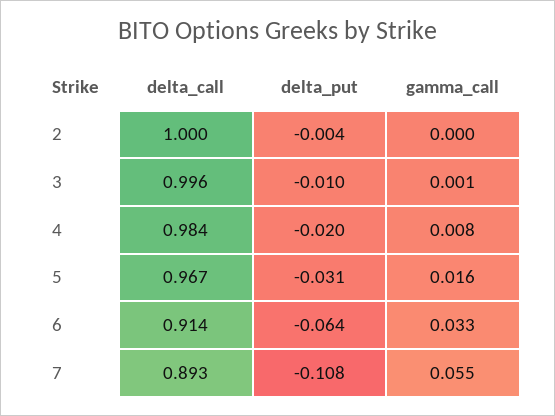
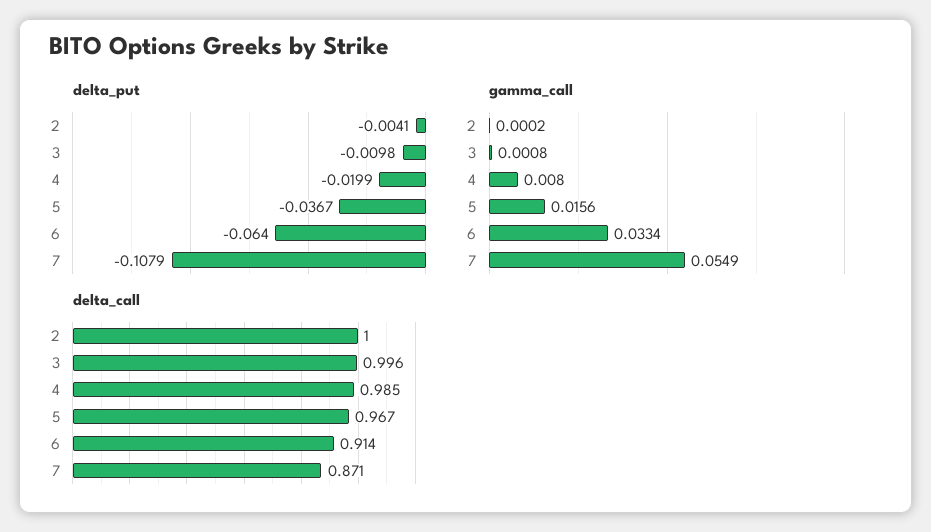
  {
    "delta_call": {
      "2": 1,
      "3": 0.996,
-     "4": 0.984,
+     "4": 0.985,
      "5": 0.967,
      "6": 0.914,
-     "7": 0.893
+     "7": 0.871
    },
    "delta_put": {
      "2": -0.0041,
      "3": -0.0098,
      "4": -0.0199,
-     "5": -0.031,
+     "5": -0.0367,
      "6": -0.064,
      "7": -0.1079
    },
    "gamma_call": {
      "2": 0.0002,
      "3": 0.0008,
      "4": 0.008,
      "5": 0.0156,
      "6": 0.0334,
      "7": 0.0549
    }
  }

